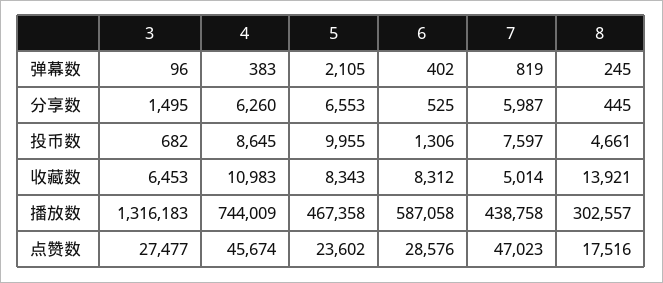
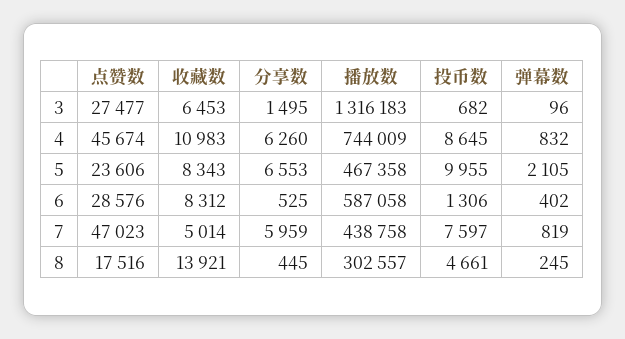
  {
    "3": {
      "弹幕数": 96,
      "分享数": 1495,
      "投币数": 682,
      "收藏数": 6453,
      "播放数": 1316183,
      "点赞数": 27477
    },
    "4": {
-     "弹幕数": 383,
+     "弹幕数": 832,
      "分享数": 6260,
      "投币数": 8645,
      "收藏数": 10983,
      "播放数": 744009,
      "点赞数": 45674
    },
    "5": {
      "弹幕数": 2105,
      "分享数": 6553,
      "投币数": 9955,
      "收藏数": 8343,
      "播放数": 467358,
-     "点赞数": 23602
+     "点赞数": 23606
    },
    "6": {
      "弹幕数": 402,
      "分享数": 525,
      "投币数": 1306,
      "收藏数": 8312,
      "播放数": 587058,
      "点赞数": 28576
    },
    "7": {
      "弹幕数": 819,
-     "分享数": 5987,
+     "分享数": 5959,
      "投币数": 7597,
      "收藏数": 5014,
      "播放数": 438758,
      "点赞数": 47023
    },
    "8": {
      "弹幕数": 245,
      "分享数": 445,
      "投币数": 4661,
      "收藏数": 13921,
      "播放数": 302557,
      "点赞数": 17516
    }
  }

